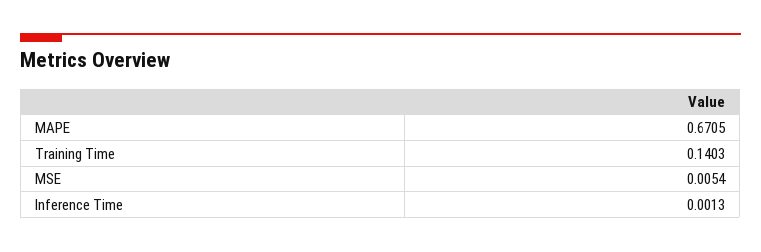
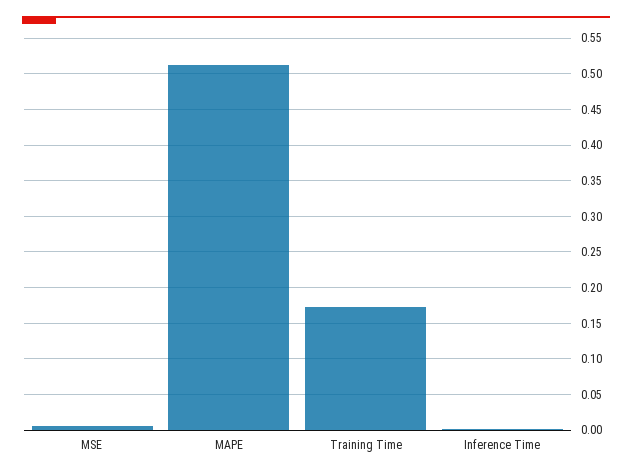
  {
-   "MAPE": 0.6705,
+   "MAPE": 0.51,
-   "Training Time": 0.1403,
+   "Training Time": 0.17,
    "MSE": 0.0054,
    "Inference Time": 0.0013
  }

